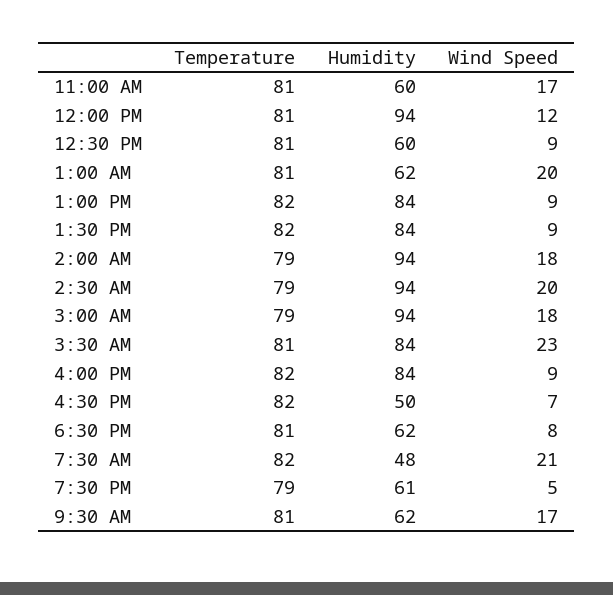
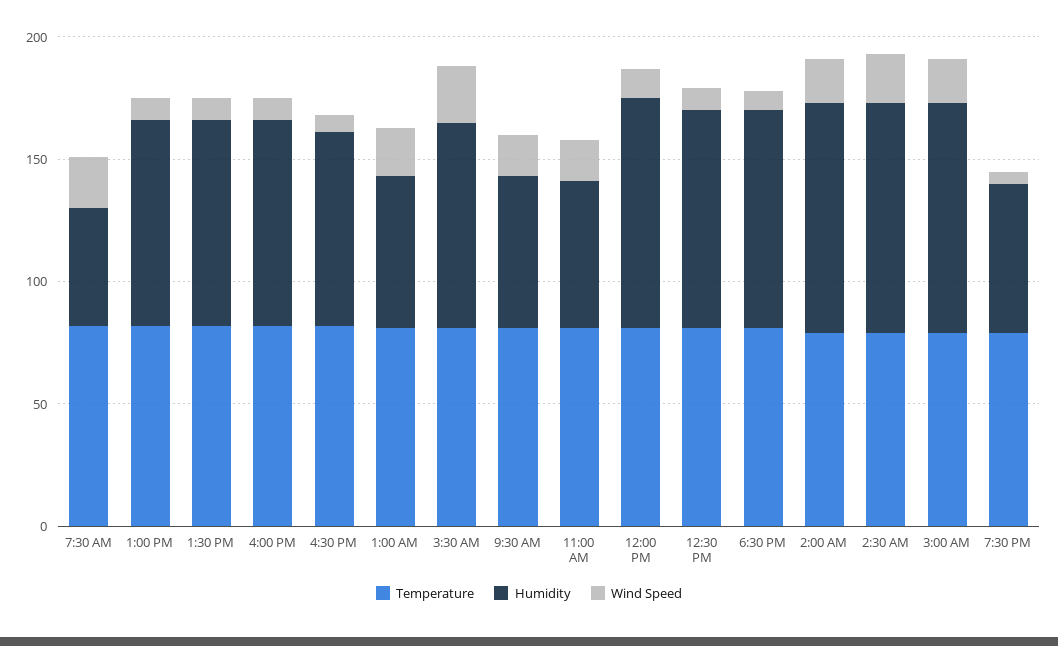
  {
    "Temperature": {
      "11:00 AM": 81,
      "12:00 PM": 81,
      "12:30 PM": 81,
      "1:00 AM": 81,
      "1:00 PM": 82,
      "1:30 PM": 82,
      "2:00 AM": 79,
      "2:30 AM": 79,
      "3:00 AM": 79,
      "3:30 AM": 81,
      "4:00 PM": 82,
      "4:30 PM": 82,
      "6:30 PM": 81,
      "7:30 AM": 82,
      "7:30 PM": 79,
      "9:30 AM": 81
    },
    "Humidity": {
      "11:00 AM": 60,
      "12:00 PM": 94,
-     "12:30 PM": 60,
+     "12:30 PM": 90,
      "1:00 AM": 62,
      "1:00 PM": 84,
      "1:30 PM": 84,
      "2:00 AM": 94,
      "2:30 AM": 94,
      "3:00 AM": 94,
      "3:30 AM": 84,
      "4:00 PM": 84,
-     "4:30 PM": 50,
+     "4:30 PM": 80,
-     "6:30 PM": 62,
+     "6:30 PM": 90,
      "7:30 AM": 48,
      "7:30 PM": 61,
      "9:30 AM": 62
    },
    "Wind Speed": {
      "11:00 AM": 17,
      "12:00 PM": 12,
      "12:30 PM": 9,
      "1:00 AM": 20,
      "1:00 PM": 9,
      "1:30 PM": 9,
      "2:00 AM": 18,
      "2:30 AM": 20,
      "3:00 AM": 18,
      "3:30 AM": 23,
      "4:00 PM": 9,
      "4:30 PM": 7,
      "6:30 PM": 8,
      "7:30 AM": 21,
      "7:30 PM": 5,
      "9:30 AM": 17
    }
  }

